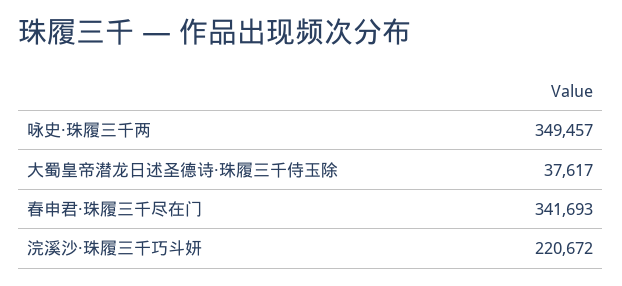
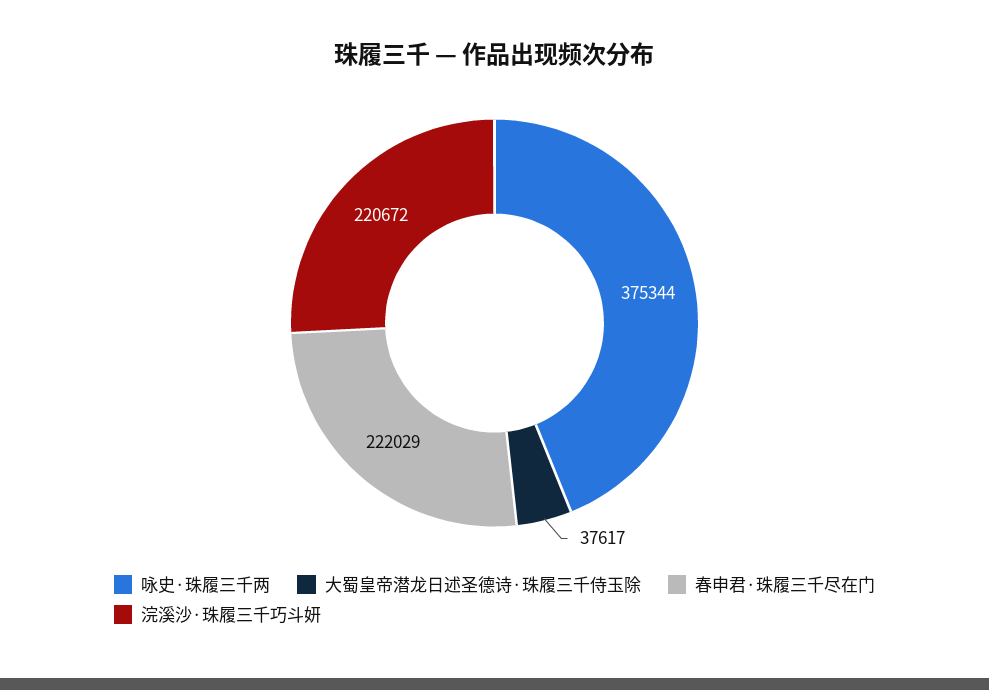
  {
-   "咏史·珠履三千两": 349457,
+   "咏史·珠履三千两": 375344,
    "大蜀皇帝潜龙日述圣德诗·珠履三千侍玉除": 37617,
-   "春申君·珠履三千尽在门": 341693,
+   "春申君·珠履三千尽在门": 222029,
    "浣溪沙·珠履三千巧斗妍": 220672
  }

